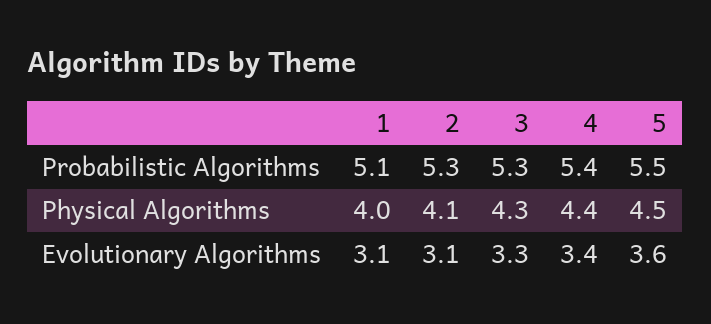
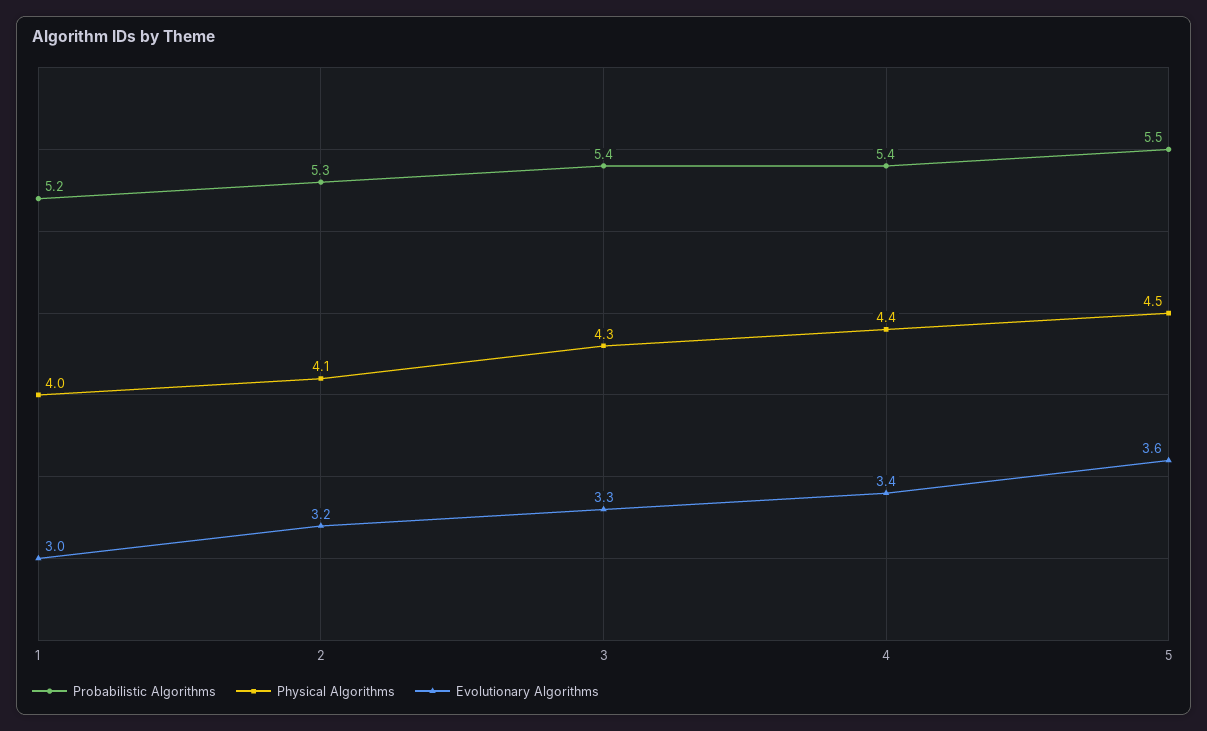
  {
    "Probabilistic Algorithms": {
-     "1": 5.1,
+     "1": 5.2,
      "2": 5.3,
-     "3": 5.3,
+     "3": 5.4,
      "4": 5.4,
      "5": 5.5
    },
    "Physical Algorithms": {
      "1": 4,
      "2": 4.1,
      "3": 4.3,
      "4": 4.4,
      "5": 4.5
    },
    "Evolutionary Algorithms": {
-     "1": 3.1,
+     "1": 3,
-     "2": 3.1,
+     "2": 3.2,
      "3": 3.3,
      "4": 3.4,
      "5": 3.6
    }
  }

